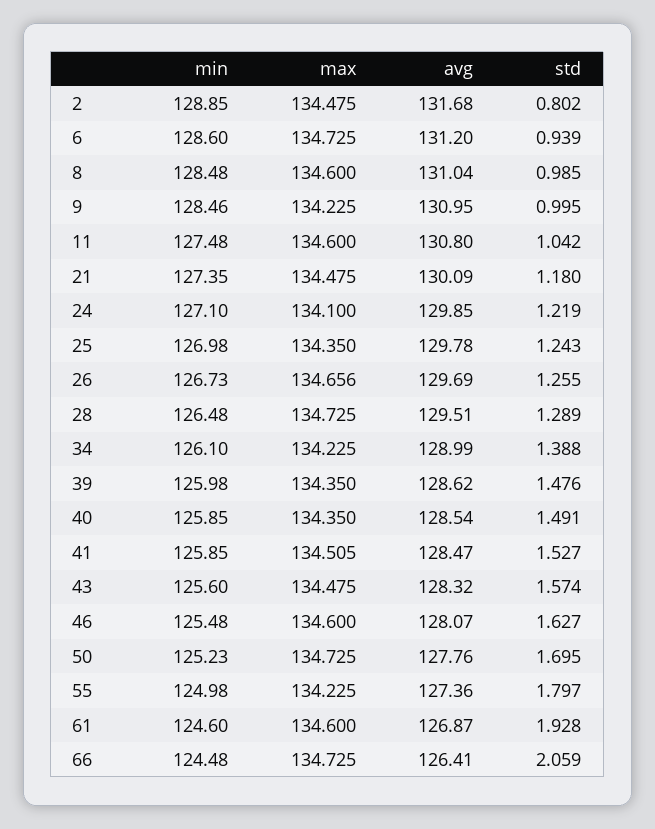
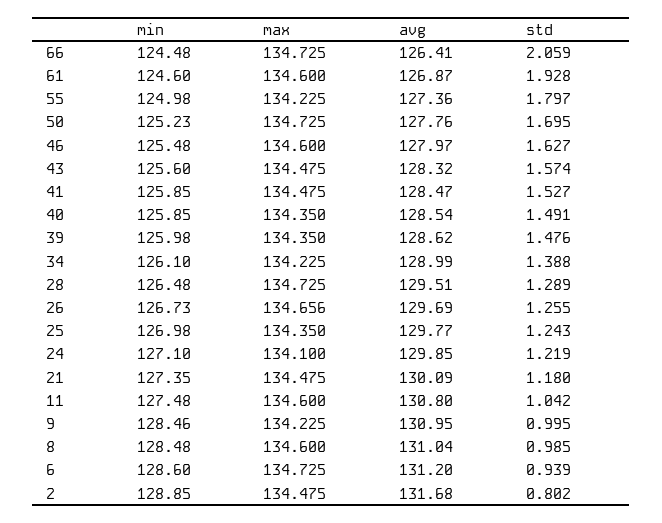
  {
    "min": {
      "2": 128.85,
      "6": 128.6,
      "8": 128.48,
      "9": 128.46,
      "11": 127.48,
      "21": 127.35,
      "24": 127.1,
      "25": 126.98,
      "26": 126.73,
      "28": 126.48,
      "34": 126.1,
      "39": 125.98,
      "40": 125.85,
      "41": 125.85,
      "43": 125.6,
      "46": 125.48,
      "50": 125.23,
      "55": 124.98,
      "61": 124.6,
      "66": 124.48
    },
    "max": {
      "2": 134.475,
      "6": 134.725,
      "8": 134.6,
      "9": 134.225,
      "11": 134.6,
      "21": 134.475,
      "24": 134.1,
      "25": 134.35,
      "26": 134.656,
      "28": 134.725,
      "34": 134.225,
      "39": 134.35,
      "40": 134.35,
-     "41": 134.505,
+     "41": 134.475,
      "43": 134.475,
      "46": 134.6,
      "50": 134.725,
      "55": 134.225,
      "61": 134.6,
      "66": 134.725
    },
    "avg": {
      "2": 131.68,
      "6": 131.2,
      "8": 131.04,
      "9": 130.95,
      "11": 130.8,
      "21": 130.09,
      "24": 129.85,
-     "25": 129.78,
+     "25": 129.77,
      "26": 129.69,
      "28": 129.51,
      "34": 128.99,
      "39": 128.62,
      "40": 128.54,
      "41": 128.47,
      "43": 128.32,
-     "46": 128.07,
+     "46": 127.97,
      "50": 127.76,
      "55": 127.36,
      "61": 126.87,
      "66": 126.41
    },
    "std": {
      "2": 0.802,
      "6": 0.939,
      "8": 0.985,
      "9": 0.995,
      "11": 1.042,
      "21": 1.18,
      "24": 1.219,
      "25": 1.243,
      "26": 1.255,
      "28": 1.289,
      "34": 1.388,
      "39": 1.476,
      "40": 1.491,
      "41": 1.527,
      "43": 1.574,
      "46": 1.627,
      "50": 1.695,
      "55": 1.797,
      "61": 1.928,
      "66": 2.059
    }
  }

